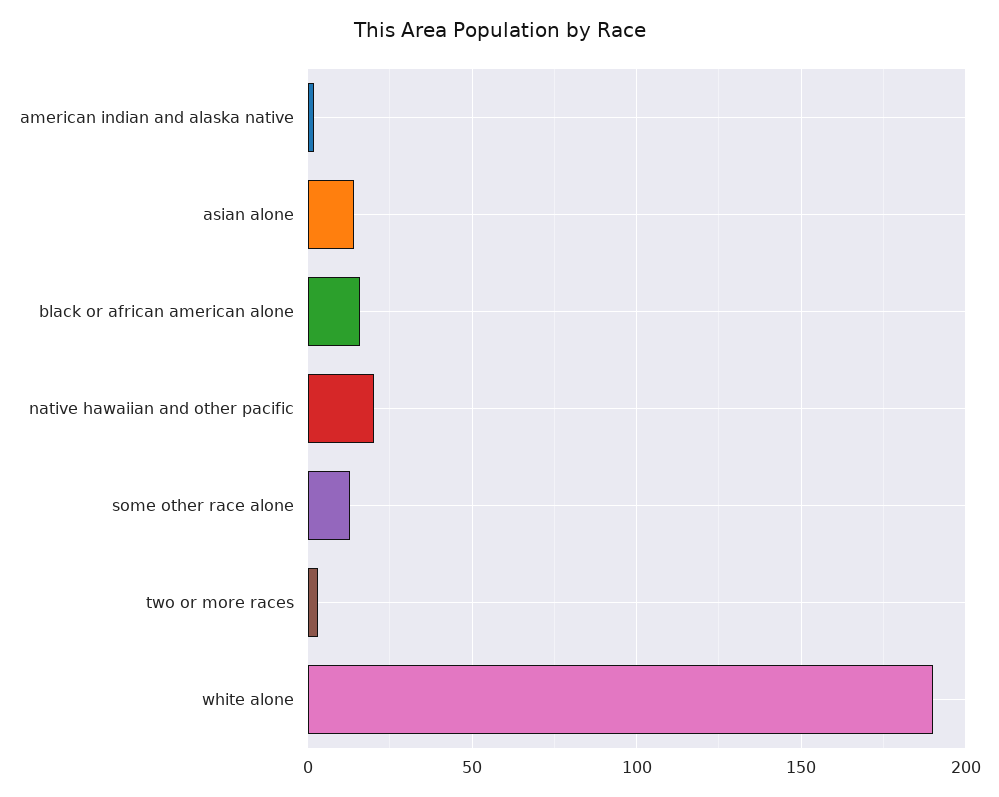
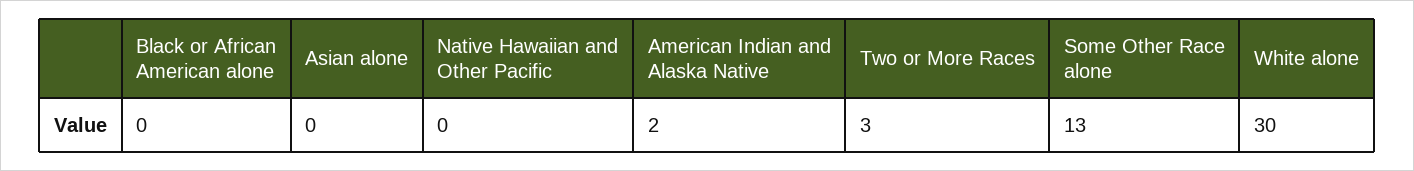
  {
    "american indian and alaska native": 2,
-   "asian alone": 15,
+   "asian alone": 0,
-   "black or african american alone": 15,
+   "black or african american alone": 0,
-   "native hawaiian and other pacific": 20,
+   "native hawaiian and other pacific": 0,
    "some other race alone": 13,
    "two or more races": 3,
-   "white alone": 190
+   "white alone": 30
  }

